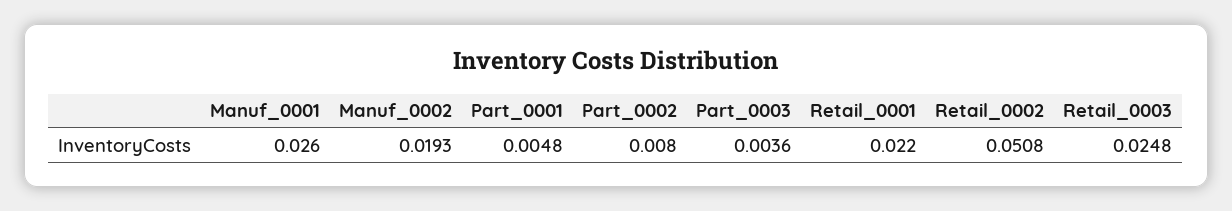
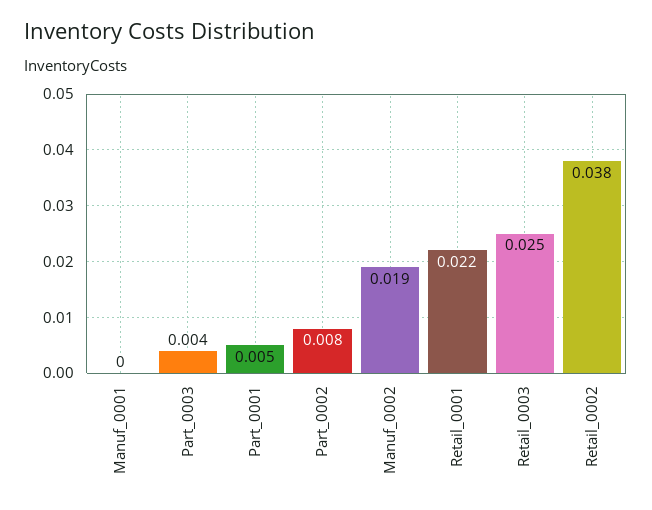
  {
-   "Manuf_0001": 0.026,
+   "Manuf_0001": 0,
    "Manuf_0002": 0.0193,
    "Part_0001": 0.0048,
    "Part_0002": 0.008,
    "Part_0003": 0.0036,
    "Retail_0001": 0.022,
-   "Retail_0002": 0.0508,
+   "Retail_0002": 0.038,
    "Retail_0003": 0.0248
  }

